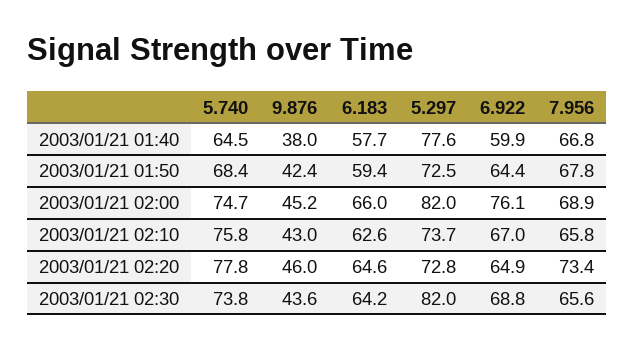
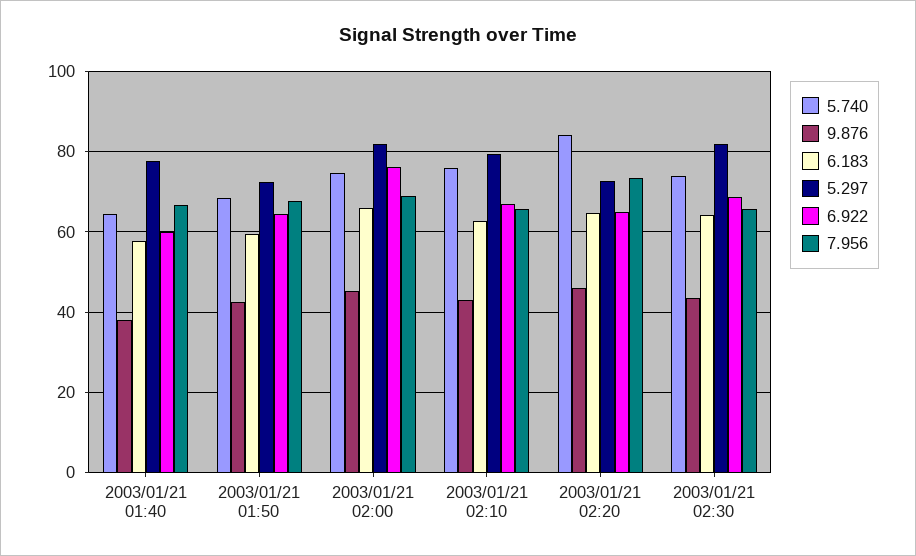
  {
    "5.740": {
      "2003/01/21 01:40": 64.5,
      "2003/01/21 01:50": 68.4,
      "2003/01/21 02:00": 74.7,
      "2003/01/21 02:10": 75.8,
-     "2003/01/21 02:20": 77.8,
+     "2003/01/21 02:20": 84,
      "2003/01/21 02:30": 73.8
    },
    "9.876": {
      "2003/01/21 01:40": 38,
      "2003/01/21 01:50": 42.4,
      "2003/01/21 02:00": 45.2,
      "2003/01/21 02:10": 43,
      "2003/01/21 02:20": 46,
      "2003/01/21 02:30": 43.6
    },
    "6.183": {
      "2003/01/21 01:40": 57.7,
      "2003/01/21 01:50": 59.4,
      "2003/01/21 02:00": 66,
      "2003/01/21 02:10": 62.6,
      "2003/01/21 02:20": 64.6,
      "2003/01/21 02:30": 64.2
    },
    "5.297": {
      "2003/01/21 01:40": 77.6,
      "2003/01/21 01:50": 72.5,
      "2003/01/21 02:00": 82,
-     "2003/01/21 02:10": 73.7,
+     "2003/01/21 02:10": 80,
      "2003/01/21 02:20": 72.8,
      "2003/01/21 02:30": 82
    },
    "6.922": {
      "2003/01/21 01:40": 59.9,
      "2003/01/21 01:50": 64.4,
      "2003/01/21 02:00": 76.1,
      "2003/01/21 02:10": 67,
      "2003/01/21 02:20": 64.9,
      "2003/01/21 02:30": 68.8
    },
    "7.956": {
      "2003/01/21 01:40": 66.8,
      "2003/01/21 01:50": 67.8,
      "2003/01/21 02:00": 68.9,
      "2003/01/21 02:10": 65.8,
      "2003/01/21 02:20": 73.4,
      "2003/01/21 02:30": 65.6
    }
  }

